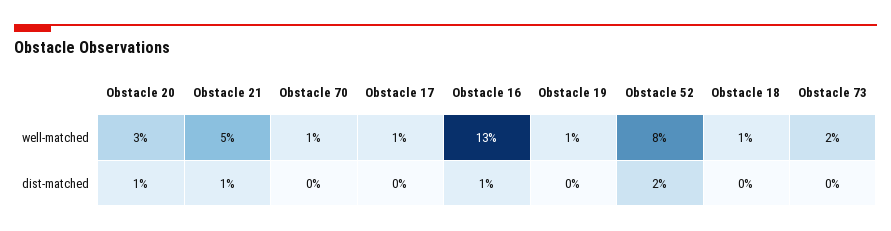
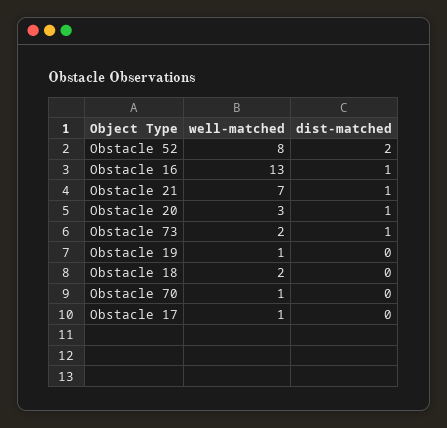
  {
    "Obstacle 20": {
      "well-matched": 3,
      "dist-matched": 1
    },
    "Obstacle 21": {
-     "well-matched": 5,
+     "well-matched": 7,
      "dist-matched": 1
    },
    "Obstacle 70": {
      "well-matched": 1,
      "dist-matched": 0
    },
    "Obstacle 17": {
      "well-matched": 1,
      "dist-matched": 0
    },
    "Obstacle 16": {
      "well-matched": 13,
      "dist-matched": 1
    },
    "Obstacle 19": {
      "well-matched": 1,
      "dist-matched": 0
    },
    "Obstacle 52": {
      "well-matched": 8,
      "dist-matched": 2
    },
    "Obstacle 18": {
-     "well-matched": 1,
+     "well-matched": 2,
      "dist-matched": 0
    },
    "Obstacle 73": {
      "well-matched": 2,
-     "dist-matched": 0
+     "dist-matched": 1
    }
  }

